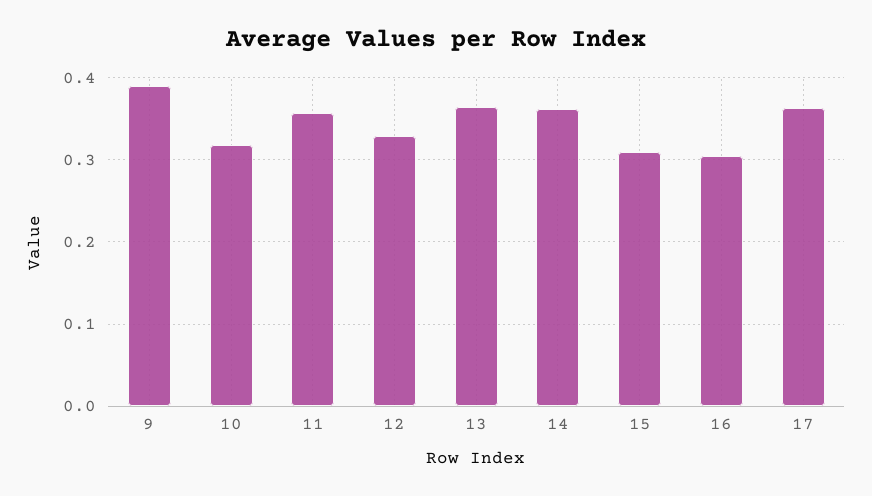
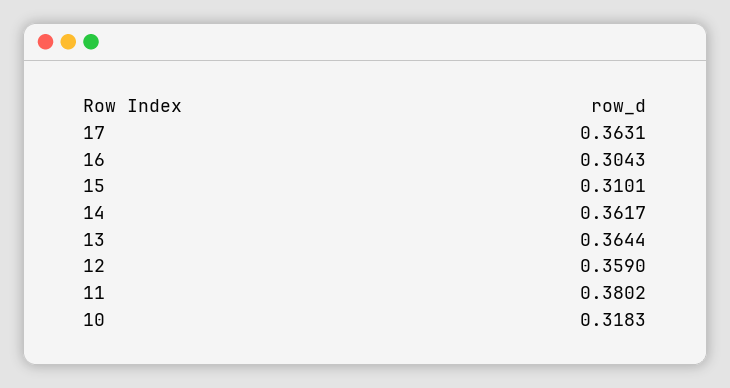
  {
-   "9": 0.39,
    "10": 0.3183,
-   "11": 0.36,
+   "11": 0.3802,
-   "12": 0.33,
+   "12": 0.359,
    "13": 0.3644,
    "14": 0.3617,
    "15": 0.3101,
    "16": 0.3043,
    "17": 0.3631
  }

